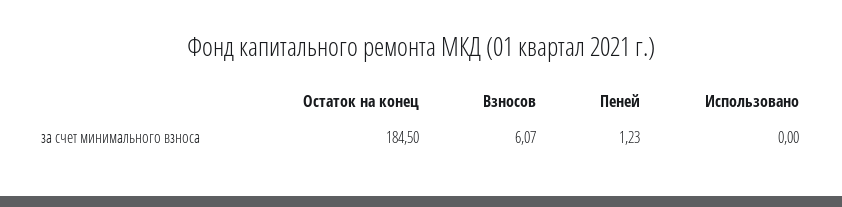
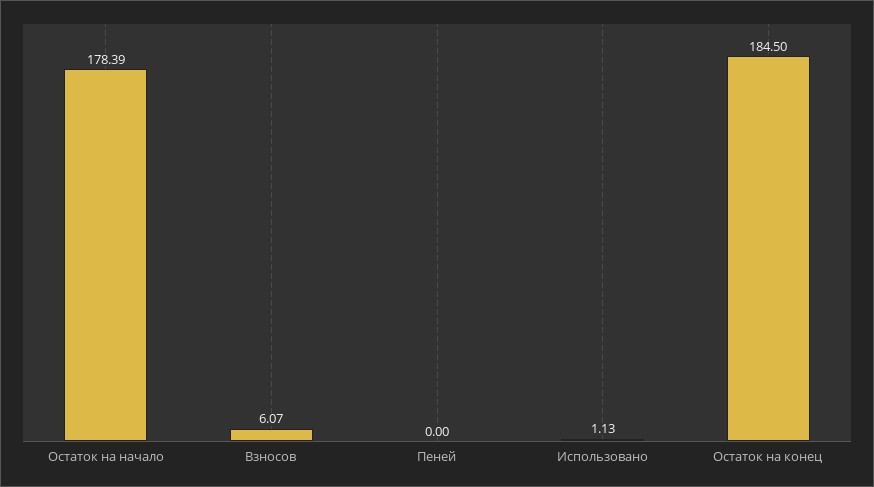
  {
    "Остаток на конец": 184.5,
    "Взносов": 6.07,
-   "Пеней": 1.23,
+   "Пеней": 0,
-   "Использовано": 0
+   "Использовано": 1.13,
+   "Остаток на начало": 178.39
  }

